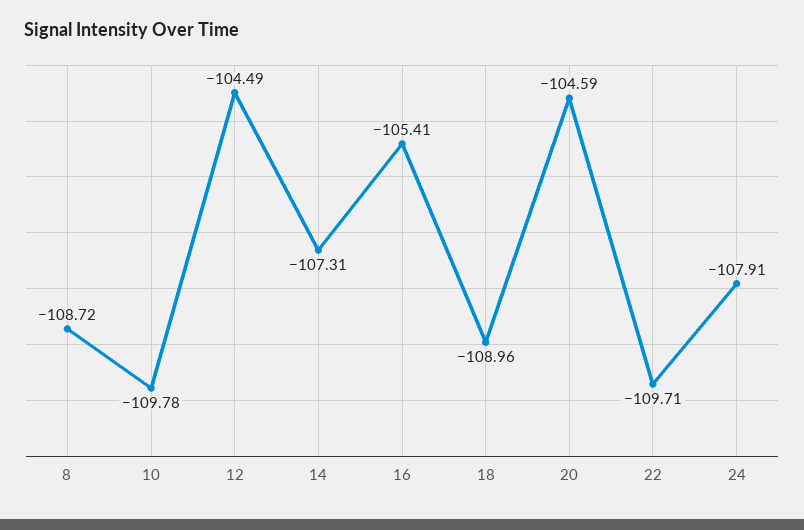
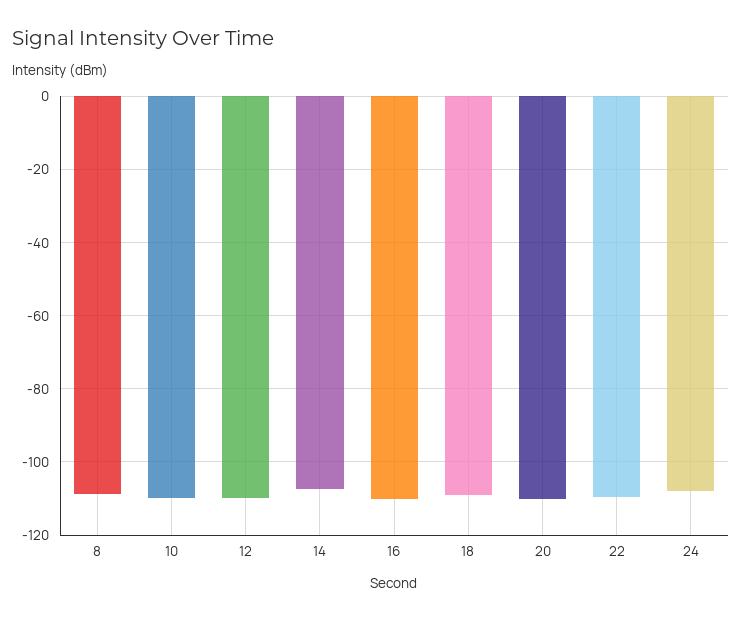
  {
    "8": -108.72,
    "10": -109.78,
-   "12": -104.49,
+   "12": -110,
    "14": -107.31,
-   "16": -105.41,
+   "16": -110,
    "18": -108.96,
-   "20": -104.59,
+   "20": -110,
    "22": -109.71,
    "24": -107.91
  }

